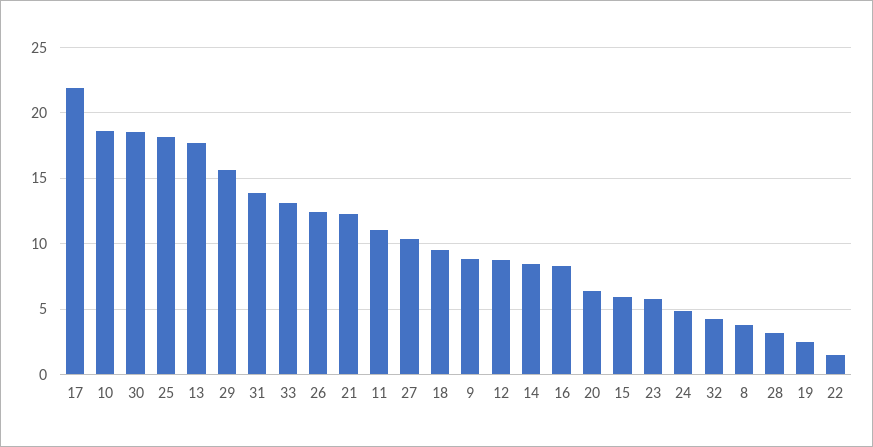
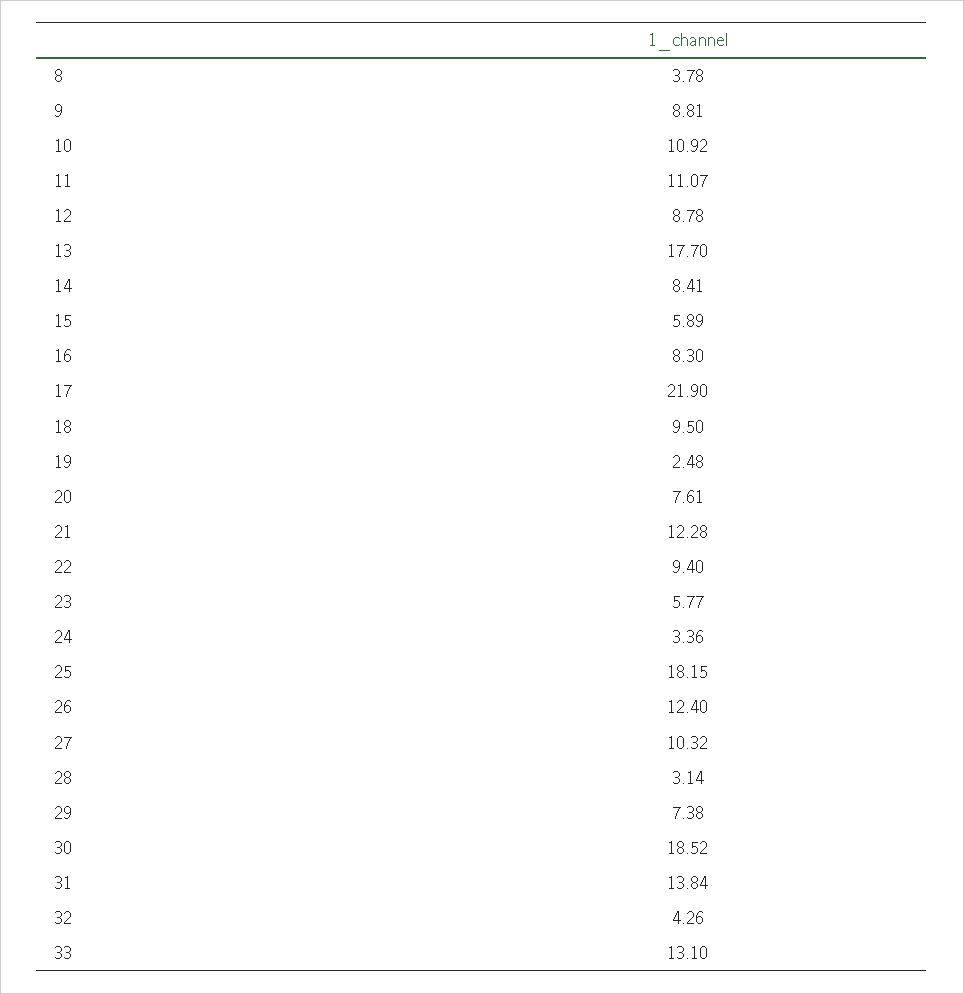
  {
    "17": 21.9,
-   "10": 18.5,
+   "10": 10.92,
    "30": 18.52,
    "25": 18.15,
    "13": 17.7,
-   "29": 15.5,
+   "29": 7.38,
    "31": 13.84,
    "33": 13.1,
    "26": 12.4,
    "21": 12.28,
    "11": 11.07,
    "27": 10.32,
    "18": 9.5,
    "9": 8.81,
    "12": 8.78,
    "14": 8.41,
    "16": 8.3,
-   "20": 6.5,
+   "20": 7.61,
    "15": 5.89,
    "23": 5.77,
-   "24": 5,
+   "24": 3.36,
    "32": 4.26,
    "8": 3.78,
    "28": 3.14,
    "19": 2.48,
-   "22": 1.5
+   "22": 9.4
  }

